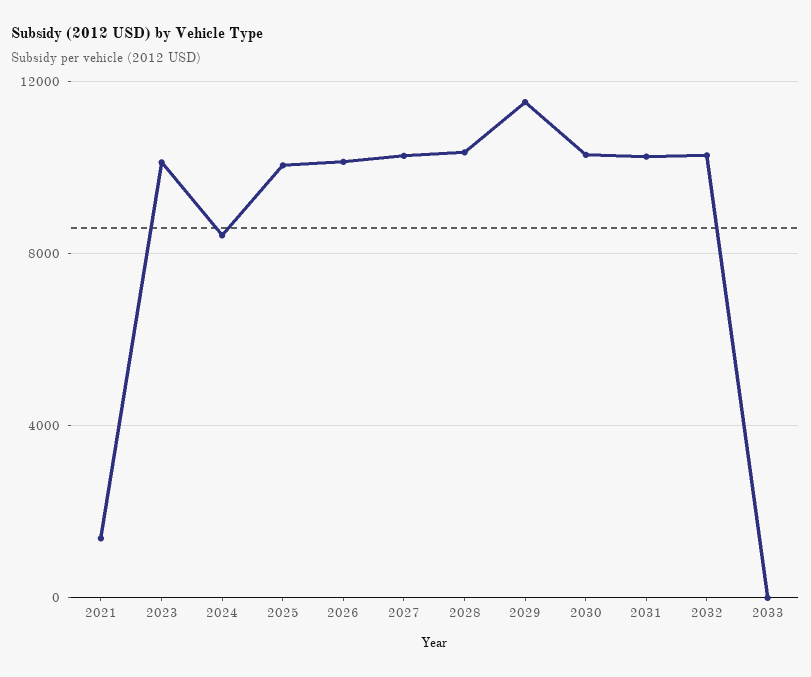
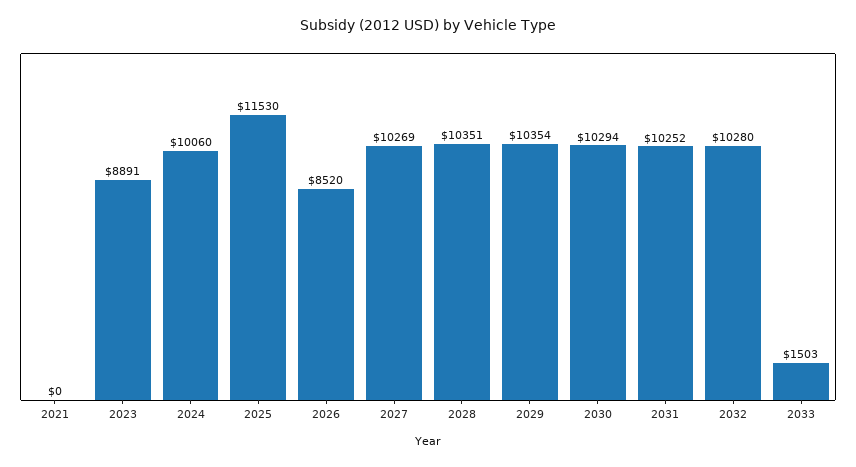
  {
-   "2021": 1500,
+   "2021": 0,
-   "2023": 10000,
+   "2023": 8891,
-   "2024": 8500,
+   "2024": 10060,
-   "2025": 10000,
+   "2025": 11530,
-   "2026": 10000,
+   "2026": 8520,
    "2027": 10269,
    "2028": 10351,
-   "2029": 11500,
+   "2029": 10354,
    "2030": 10294,
    "2031": 10252,
    "2032": 10280,
-   "2033": 0
+   "2033": 1503
  }

